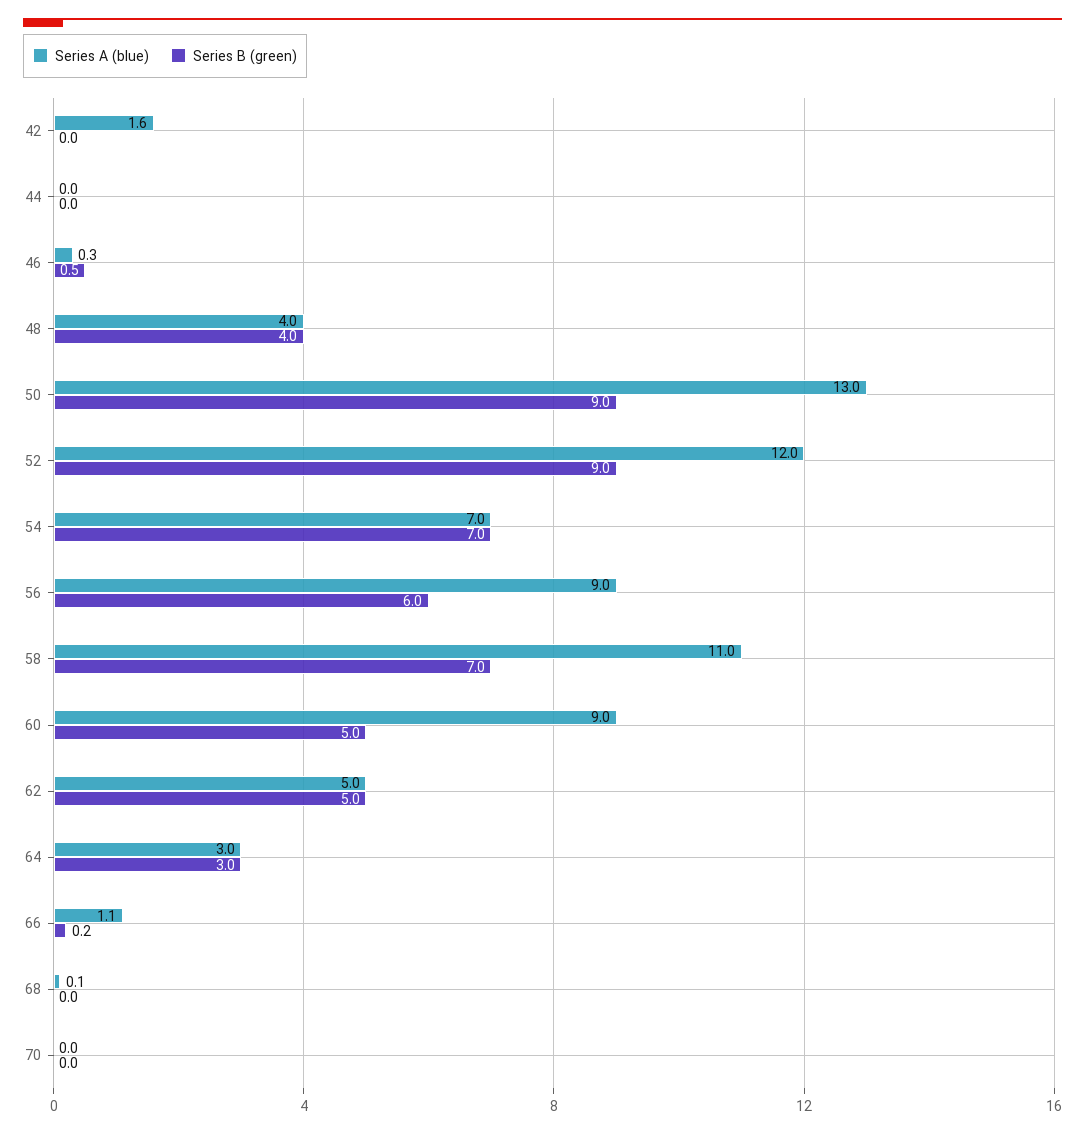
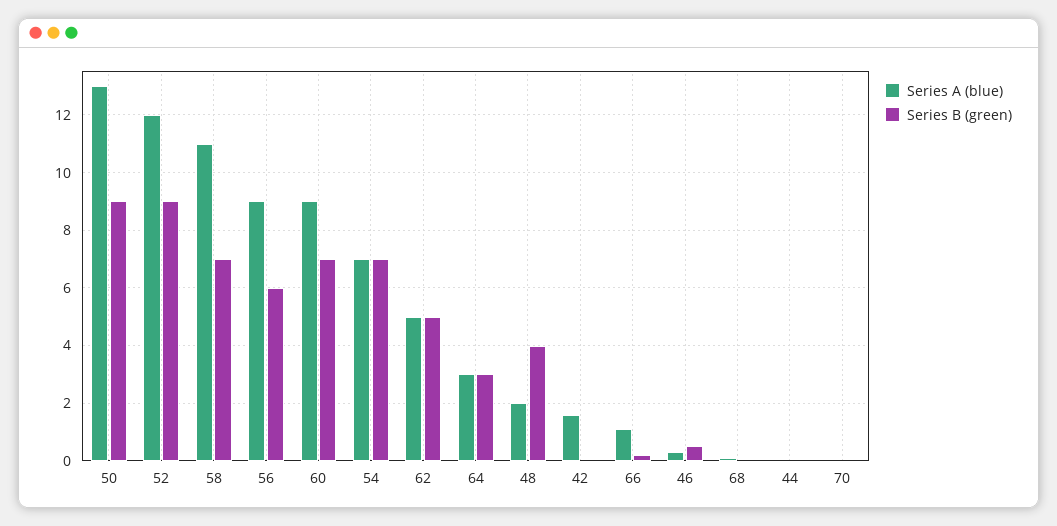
  {
    "Series A (blue)": {
      "42": 1.6,
      "44": 0,
      "46": 0.3,
-     "48": 4,
+     "48": 2,
      "50": 13,
      "52": 12,
      "54": 7,
      "56": 9,
      "58": 11,
      "60": 9,
      "62": 5,
      "64": 3,
      "66": 1.1,
      "68": 0.1,
      "70": 0
    },
    "Series B (green)": {
      "42": 0,
      "44": 0,
      "46": 0.5,
      "48": 4,
      "50": 9,
      "52": 9,
      "54": 7,
      "56": 6,
      "58": 7,
-     "60": 5,
+     "60": 7,
      "62": 5,
      "64": 3,
      "66": 0.2,
      "68": 0,
      "70": 0
    }
  }

